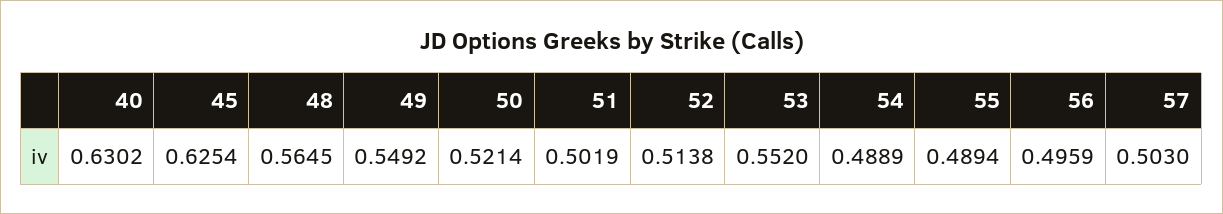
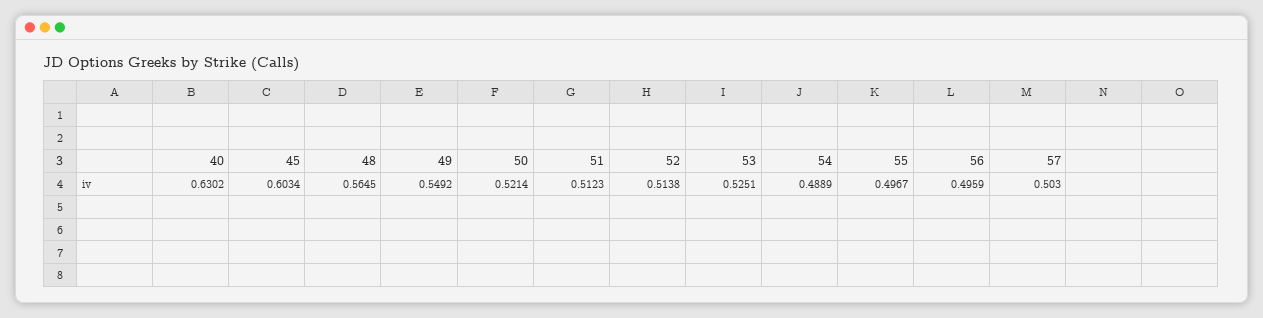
  {
    "40": 0.6302,
-   "45": 0.6254,
+   "45": 0.6034,
    "48": 0.5645,
    "49": 0.5492,
    "50": 0.5214,
-   "51": 0.5019,
+   "51": 0.5123,
    "52": 0.5138,
-   "53": 0.552,
+   "53": 0.5251,
    "54": 0.4889,
-   "55": 0.4894,
+   "55": 0.4967,
    "56": 0.4959,
    "57": 0.503
  }

